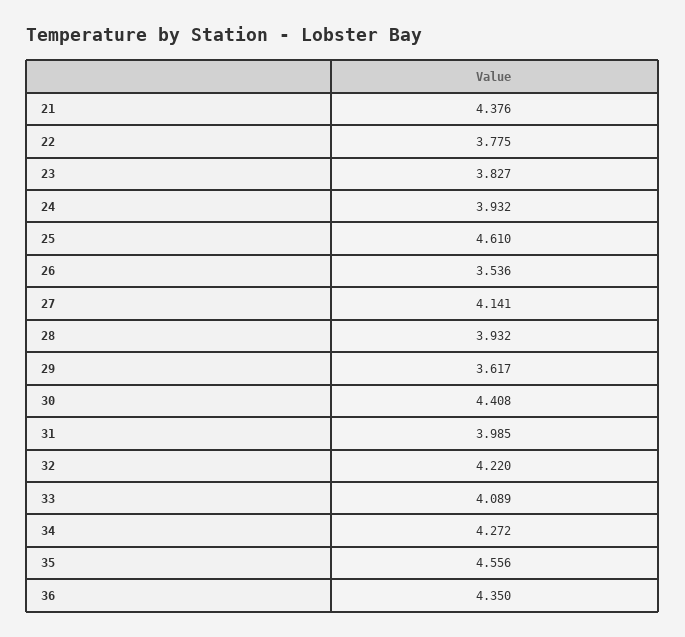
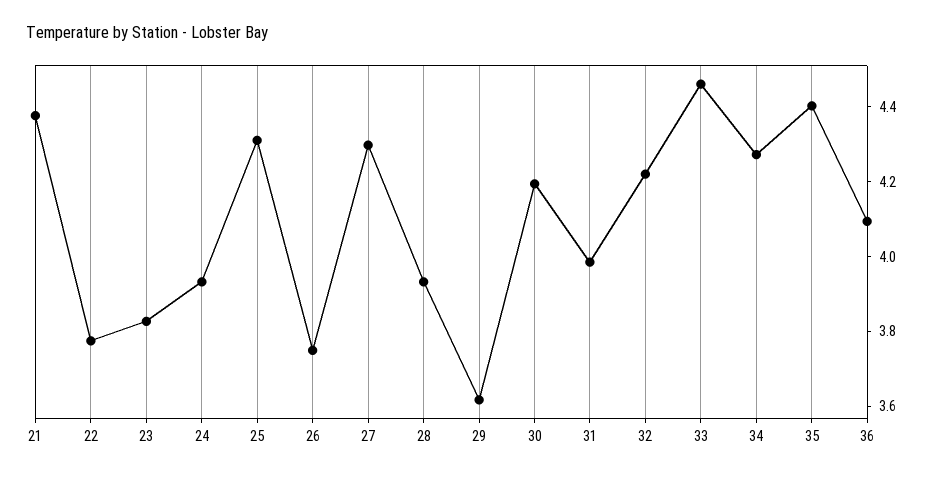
  {
    "21": 4.376,
    "22": 3.775,
    "23": 3.827,
    "24": 3.932,
-   "25": 4.61,
+   "25": 4.3,
-   "26": 3.536,
+   "26": 3.75,
-   "27": 4.141,
+   "27": 4.3,
    "28": 3.932,
    "29": 3.617,
-   "30": 4.408,
+   "30": 4.2,
    "31": 3.985,
    "32": 4.22,
-   "33": 4.089,
+   "33": 4.45,
    "34": 4.272,
-   "35": 4.556,
+   "35": 4.4,
-   "36": 4.35
+   "36": 4.1
  }

